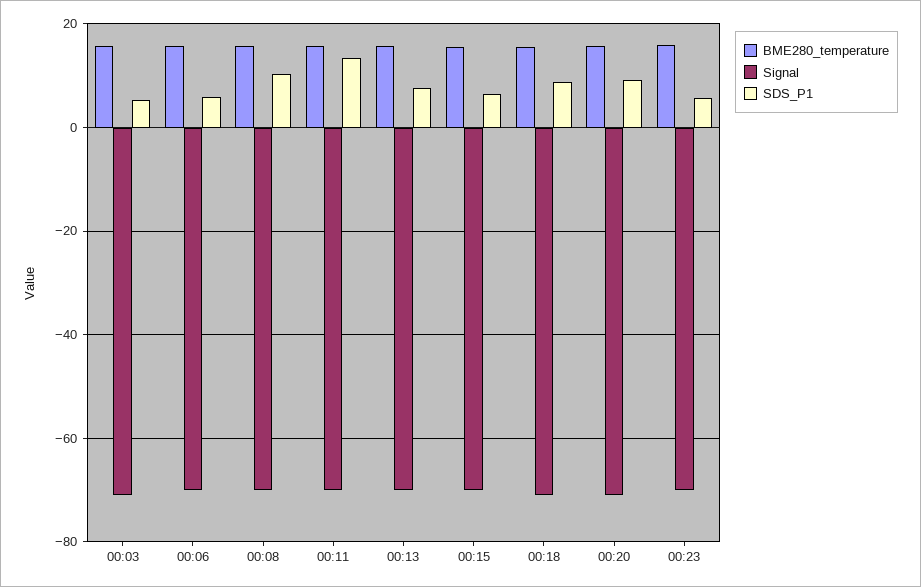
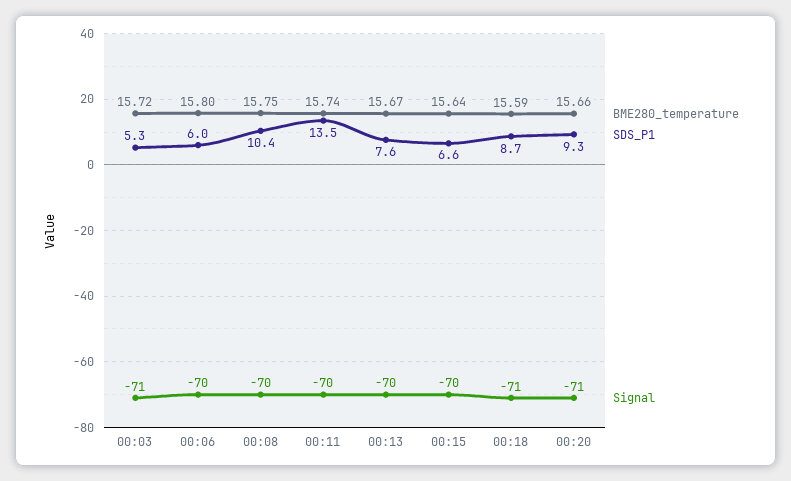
  {
    "BME280_temperature": {
      "00:03": 15.72,
      "00:06": 15.8,
      "00:08": 15.75,
      "00:11": 15.74,
      "00:13": 15.67,
      "00:15": 15.64,
      "00:18": 15.59,
-     "00:20": 15.66,
+     "00:20": 15.66
-     "00:23": 16
    },
    "Signal": {
      "00:03": -71,
      "00:06": -70,
      "00:08": -70,
      "00:11": -70,
      "00:13": -70,
      "00:15": -70,
      "00:18": -71,
-     "00:20": -71,
+     "00:20": -71
-     "00:23": -70
    },
    "SDS_P1": {
      "00:03": 5.3,
      "00:06": 6,
      "00:08": 10.4,
      "00:11": 13.5,
      "00:13": 7.6,
      "00:15": 6.6,
      "00:18": 8.7,
-     "00:20": 9.3,
+     "00:20": 9.3
-     "00:23": 6
    }
  }

